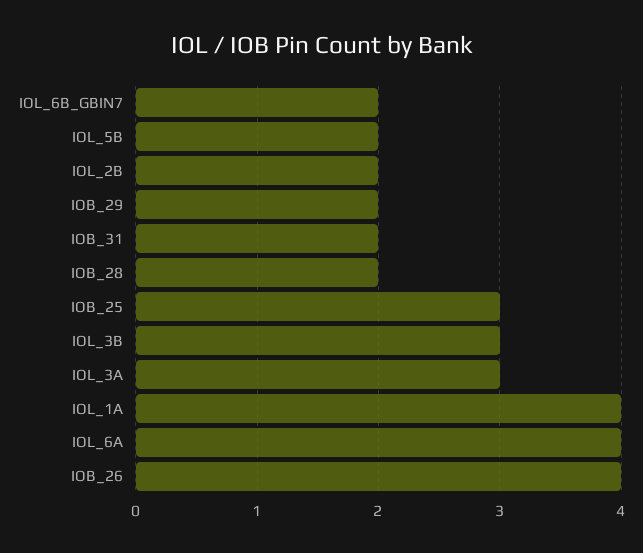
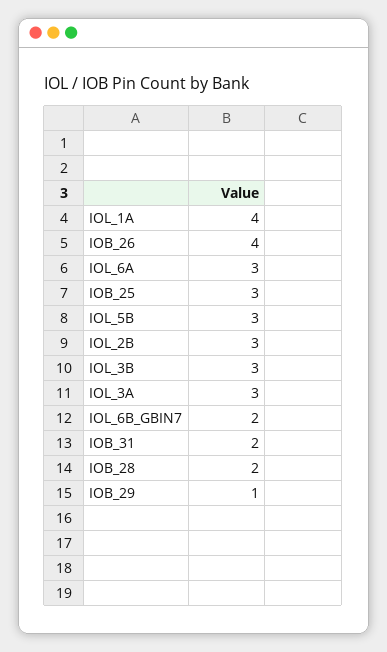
  {
    "IOL_6B_GBIN7": 2,
-   "IOL_5B": 2,
+   "IOL_5B": 3,
-   "IOL_2B": 2,
+   "IOL_2B": 3,
-   "IOB_29": 2,
+   "IOB_29": 1,
    "IOB_31": 2,
    "IOB_28": 2,
    "IOB_25": 3,
    "IOL_3B": 3,
    "IOL_3A": 3,
    "IOL_1A": 4,
-   "IOL_6A": 4,
+   "IOL_6A": 3,
    "IOB_26": 4
  }

